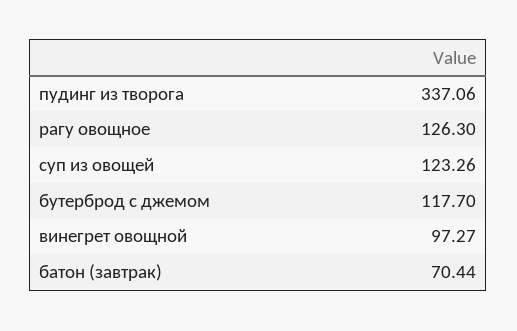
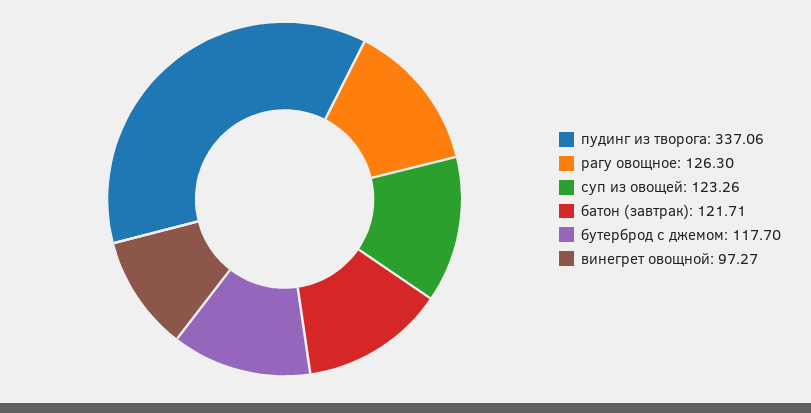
  {
    "пудинг из творога": 337.06,
    "рагу овощное": 126.3,
    "суп из овощей": 123.26,
    "бутерброд с джемом": 117.7,
    "винегрет овощной": 97.27,
-   "батон (завтрак)": 70.44
+   "батон (завтрак)": 121.71
  }

